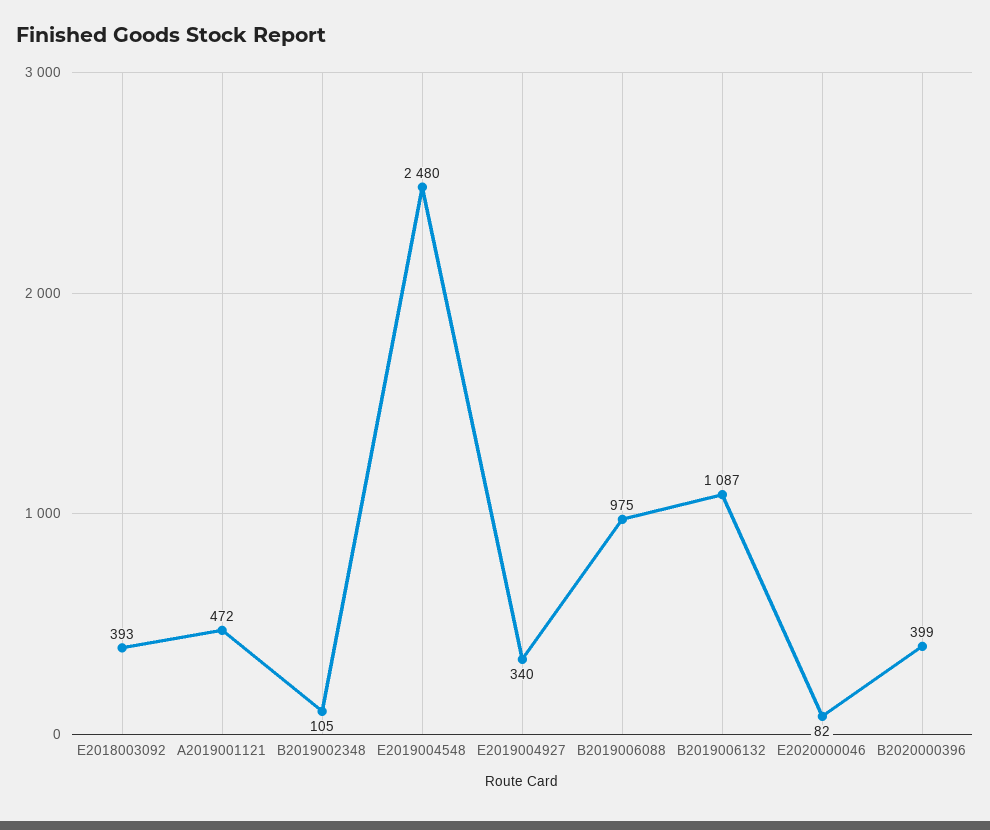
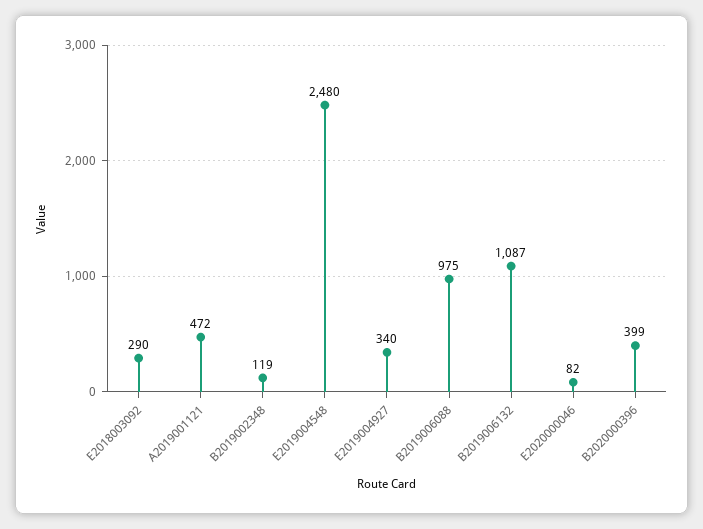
  {
-   "E2018003092": 393,
+   "E2018003092": 290,
    "A2019001121": 472,
-   "B2019002348": 105,
+   "B2019002348": 119,
    "E2019004548": 2480,
    "E2019004927": 340,
    "B2019006088": 975,
    "B2019006132": 1087,
    "E2020000046": 82,
    "B2020000396": 399
  }

